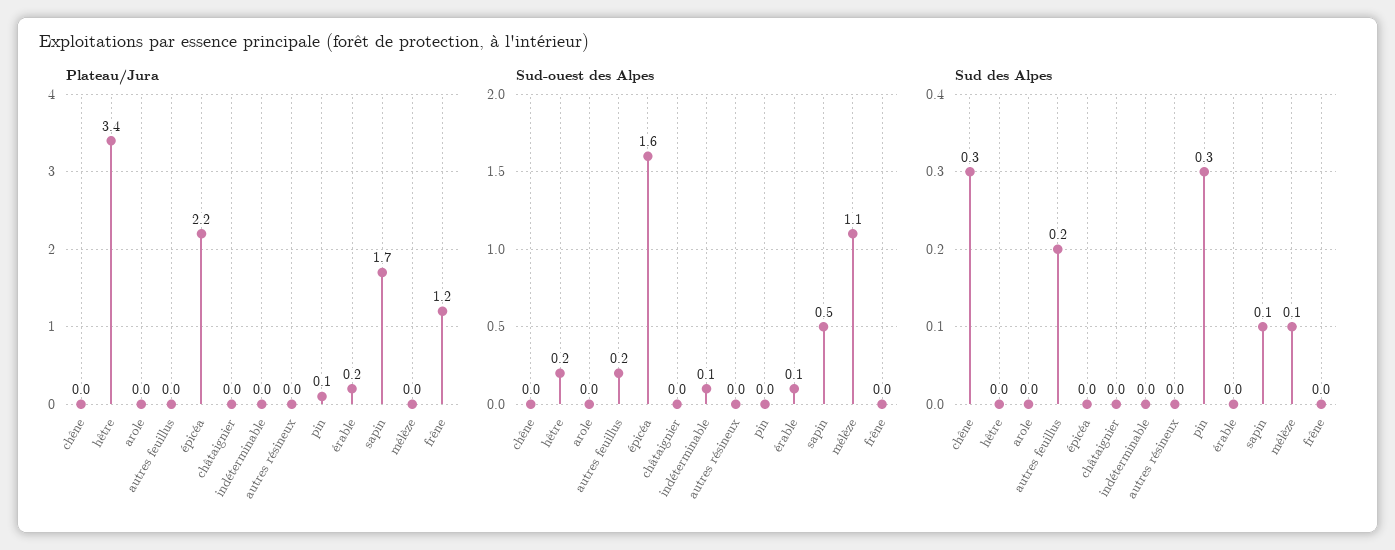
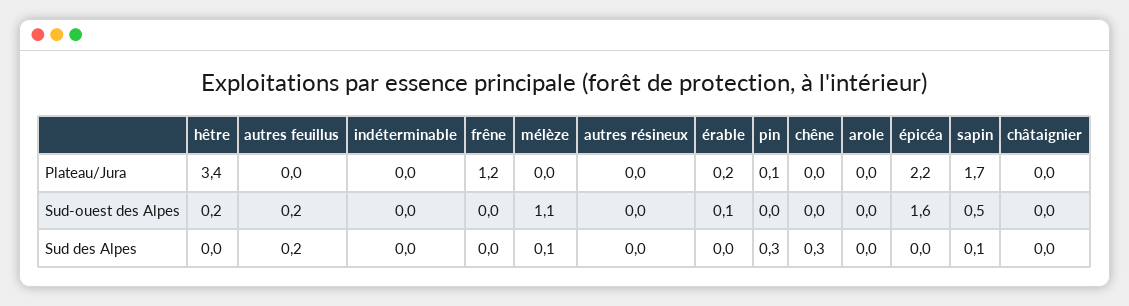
  {
    "Plateau/Jura": {
      "chêne": 0,
      "hêtre": 3.4,
      "arole": 0,
      "autres feuillus": 0,
      "épicéa": 2.2,
      "châtaignier": 0,
      "indéterminable": 0,
      "autres résineux": 0,
      "pin": 0.1,
      "érable": 0.2,
      "sapin": 1.7,
      "mélèze": 0,
      "frêne": 1.2
    },
    "Sud-ouest des Alpes": {
      "chêne": 0,
      "hêtre": 0.2,
      "arole": 0,
      "autres feuillus": 0.2,
      "épicéa": 1.6,
      "châtaignier": 0,
-     "indéterminable": 0.1,
+     "indéterminable": 0,
      "autres résineux": 0,
      "pin": 0,
      "érable": 0.1,
      "sapin": 0.5,
      "mélèze": 1.1,
      "frêne": 0
    },
    "Sud des Alpes": {
      "chêne": 0.3,
      "hêtre": 0,
      "arole": 0,
      "autres feuillus": 0.2,
      "épicéa": 0,
      "châtaignier": 0,
      "indéterminable": 0,
      "autres résineux": 0,
      "pin": 0.3,
      "érable": 0,
      "sapin": 0.1,
      "mélèze": 0.1,
      "frêne": 0
    }
  }

